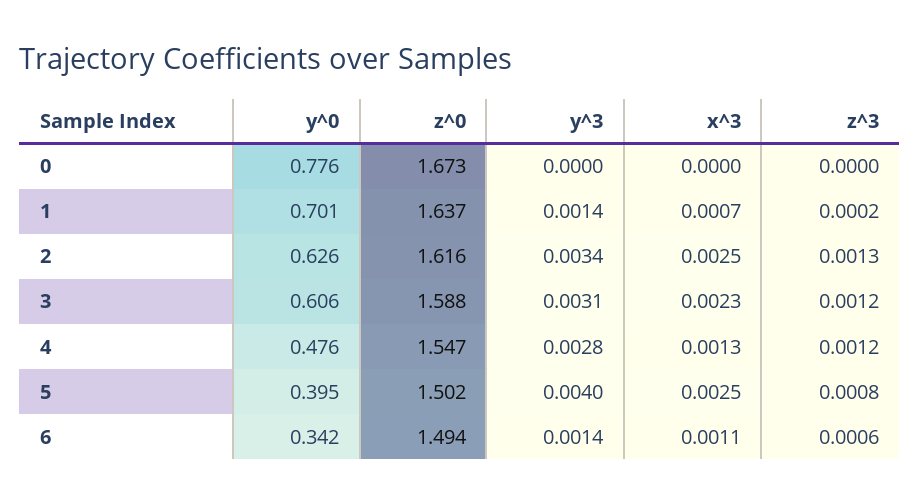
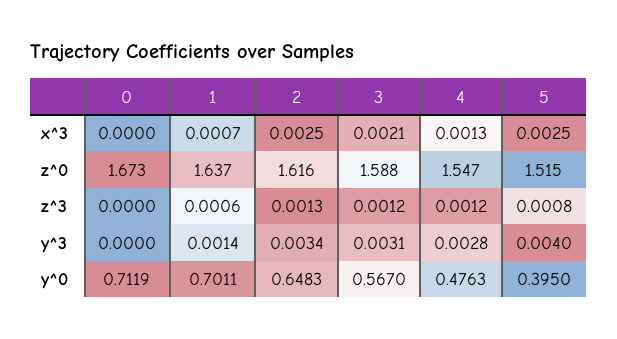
  {
    "y^0": {
-     "0": 0.776,
+     "0": 0.7119,
      "1": 0.7011,
-     "2": 0.626,
+     "2": 0.6483,
-     "3": 0.606,
+     "3": 0.567,
      "4": 0.4763,
-     "5": 0.395,
+     "5": 0.395
-     "6": 0.342
    },
    "z^0": {
      "0": 1.673,
      "1": 1.637,
      "2": 1.616,
      "3": 1.588,
      "4": 1.547,
-     "5": 1.502,
+     "5": 1.515
-     "6": 1.494
    },
    "y^3": {
      "0": 0,
      "1": 0.0014,
      "2": 0.0034,
      "3": 0.0031,
      "4": 0.0028,
-     "5": 0.004,
+     "5": 0.004
-     "6": 0.0014
    },
    "x^3": {
      "0": 0,
      "1": 0.0007,
      "2": 0.0025,
-     "3": 0.0023,
+     "3": 0.0021,
      "4": 0.0013,
-     "5": 0.0025,
+     "5": 0.0025
-     "6": 0.0011
    },
    "z^3": {
      "0": 0,
-     "1": 0.0002,
+     "1": 0.0006,
      "2": 0.0013,
      "3": 0.0012,
      "4": 0.0012,
-     "5": 0.0008,
+     "5": 0.0008
-     "6": 0.0006
    }
  }

